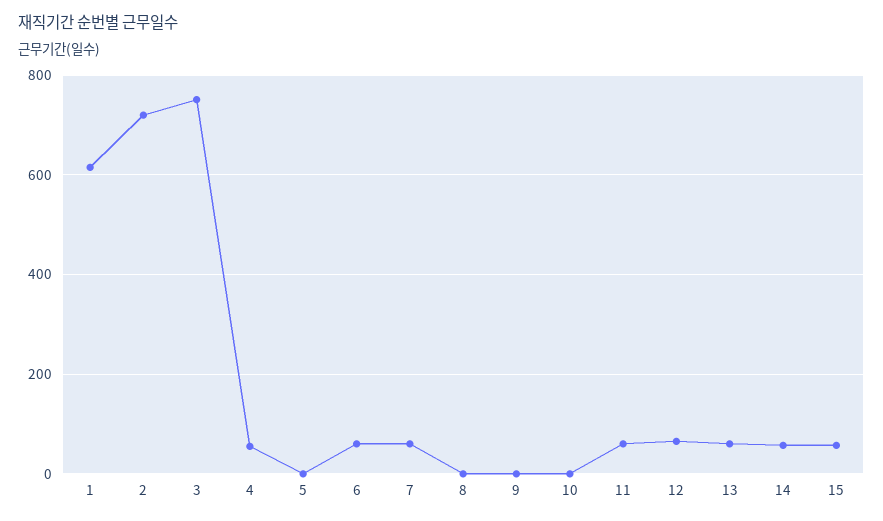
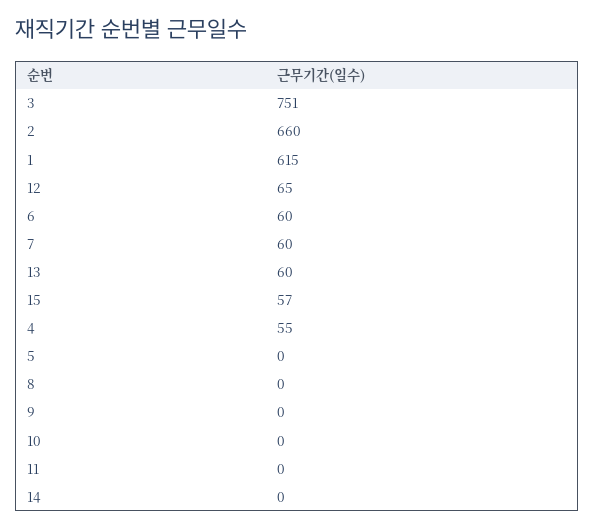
  {
    "1": 615,
-   "2": 720,
+   "2": 660,
    "3": 751,
    "4": 55,
    "5": 0,
    "6": 60,
    "7": 60,
    "8": 0,
    "9": 0,
    "10": 0,
-   "11": 60,
+   "11": 0,
    "12": 65,
    "13": 60,
-   "14": 60,
+   "14": 0,
    "15": 57
  }

